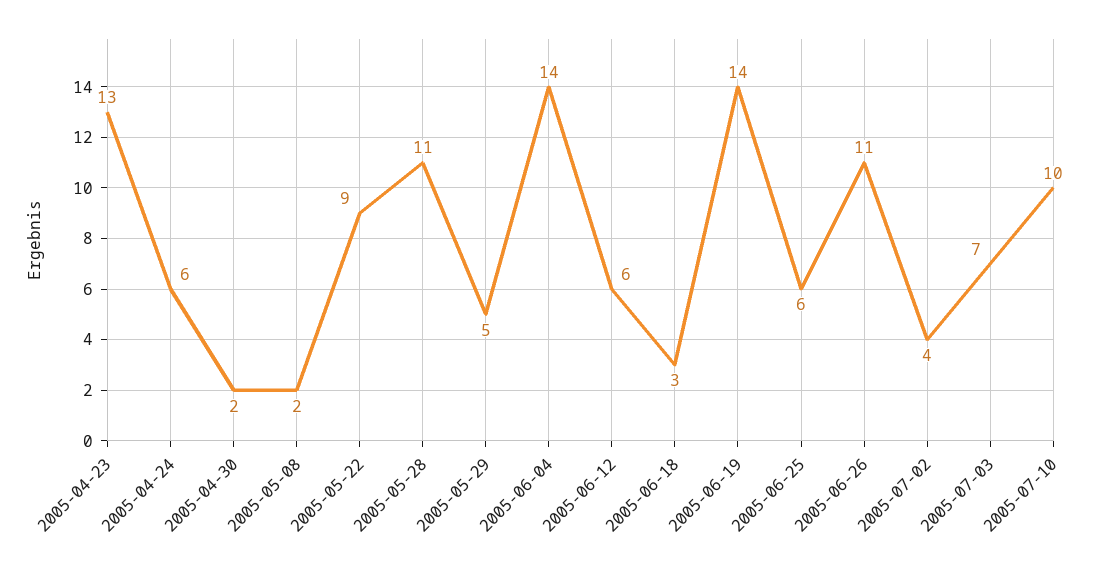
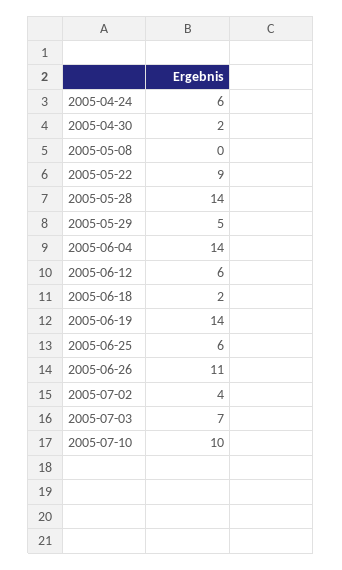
  {
-   "2005-04-23": 13,
    "2005-04-24": 6,
    "2005-04-30": 2,
-   "2005-05-08": 2,
+   "2005-05-08": 0,
    "2005-05-22": 9,
-   "2005-05-28": 11,
+   "2005-05-28": 14,
    "2005-05-29": 5,
    "2005-06-04": 14,
    "2005-06-12": 6,
-   "2005-06-18": 3,
+   "2005-06-18": 2,
    "2005-06-19": 14,
    "2005-06-25": 6,
    "2005-06-26": 11,
    "2005-07-02": 4,
    "2005-07-03": 7,
    "2005-07-10": 10
  }

